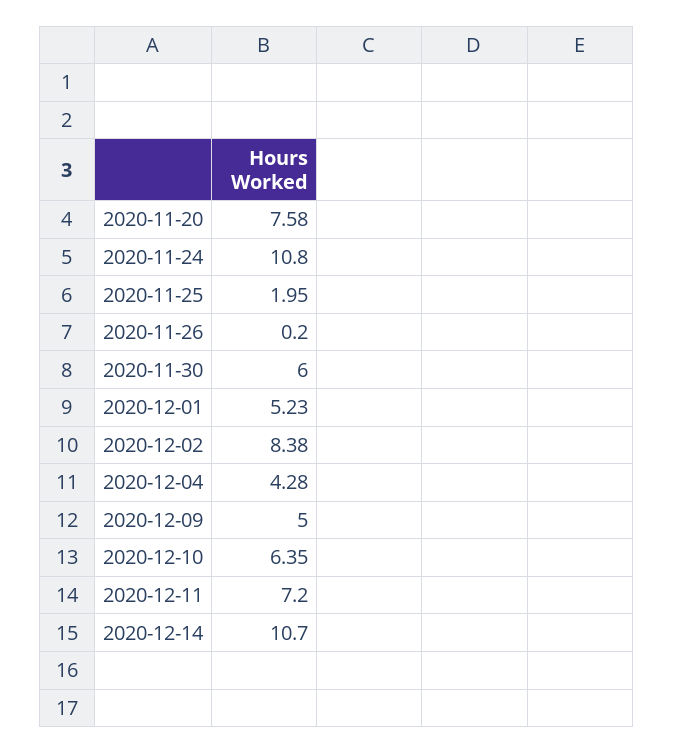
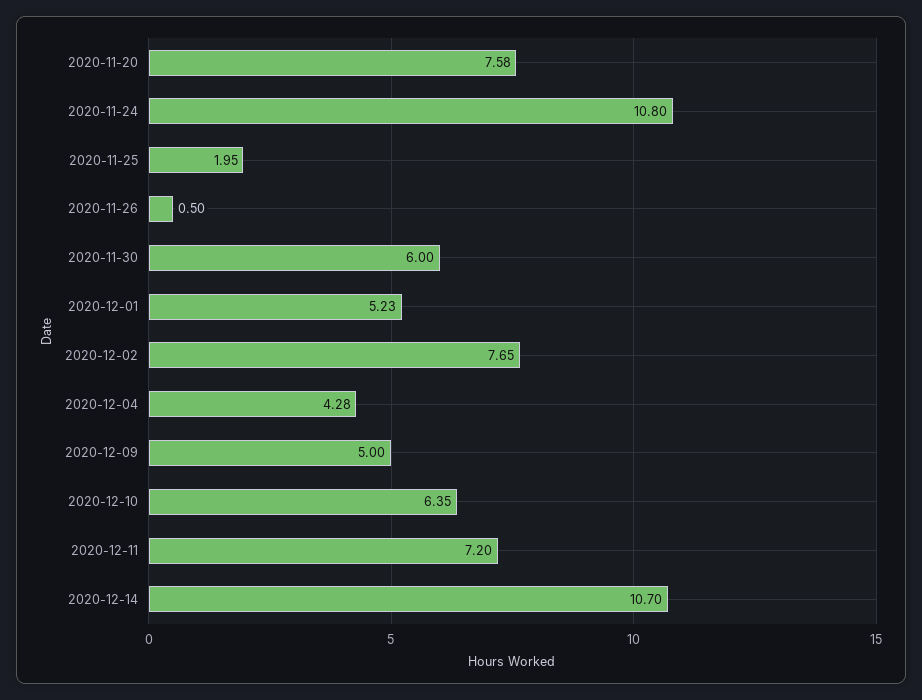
  {
    "2020-11-20": 7.58,
    "2020-11-24": 10.8,
    "2020-11-25": 1.95,
-   "2020-11-26": 0.2,
+   "2020-11-26": 0.5,
    "2020-11-30": 6,
    "2020-12-01": 5.23,
-   "2020-12-02": 8.38,
+   "2020-12-02": 7.65,
    "2020-12-04": 4.28,
    "2020-12-09": 5,
    "2020-12-10": 6.35,
    "2020-12-11": 7.2,
    "2020-12-14": 10.7
  }

